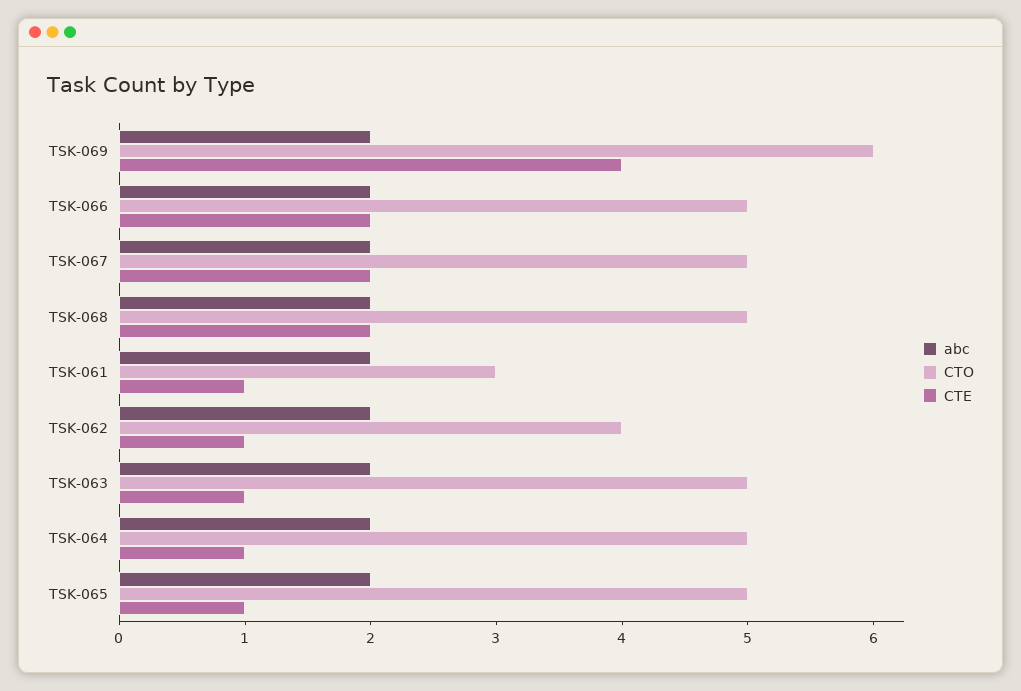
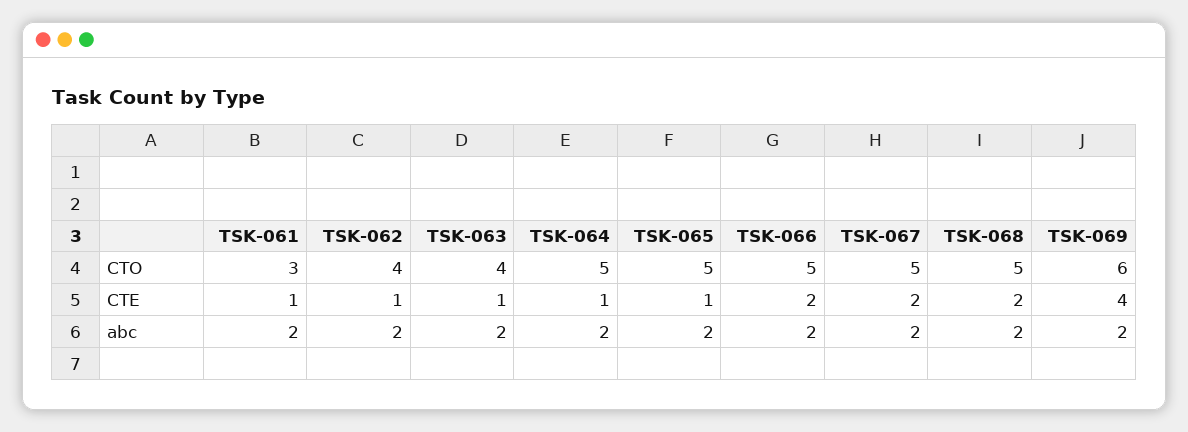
  {
    "abc": {
      "TSK-069": 2,
      "TSK-066": 2,
      "TSK-067": 2,
      "TSK-068": 2,
      "TSK-061": 2,
      "TSK-062": 2,
      "TSK-063": 2,
      "TSK-064": 2,
      "TSK-065": 2
    },
    "CTO": {
      "TSK-069": 6,
      "TSK-066": 5,
      "TSK-067": 5,
      "TSK-068": 5,
      "TSK-061": 3,
      "TSK-062": 4,
-     "TSK-063": 5,
+     "TSK-063": 4,
      "TSK-064": 5,
      "TSK-065": 5
    },
    "CTE": {
      "TSK-069": 4,
      "TSK-066": 2,
      "TSK-067": 2,
      "TSK-068": 2,
      "TSK-061": 1,
      "TSK-062": 1,
      "TSK-063": 1,
      "TSK-064": 1,
      "TSK-065": 1
    }
  }

